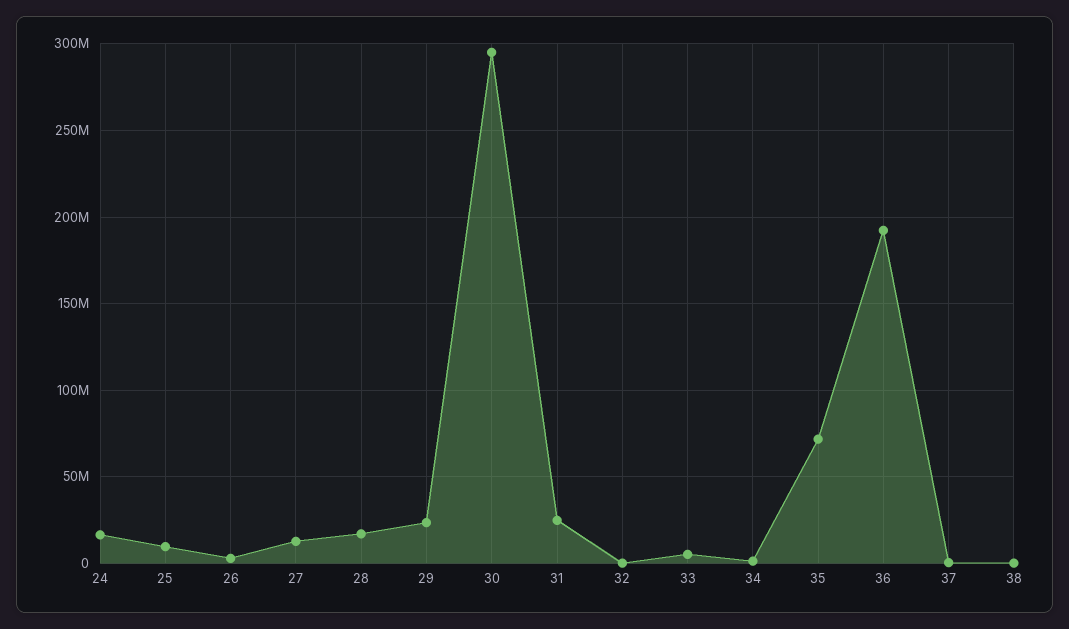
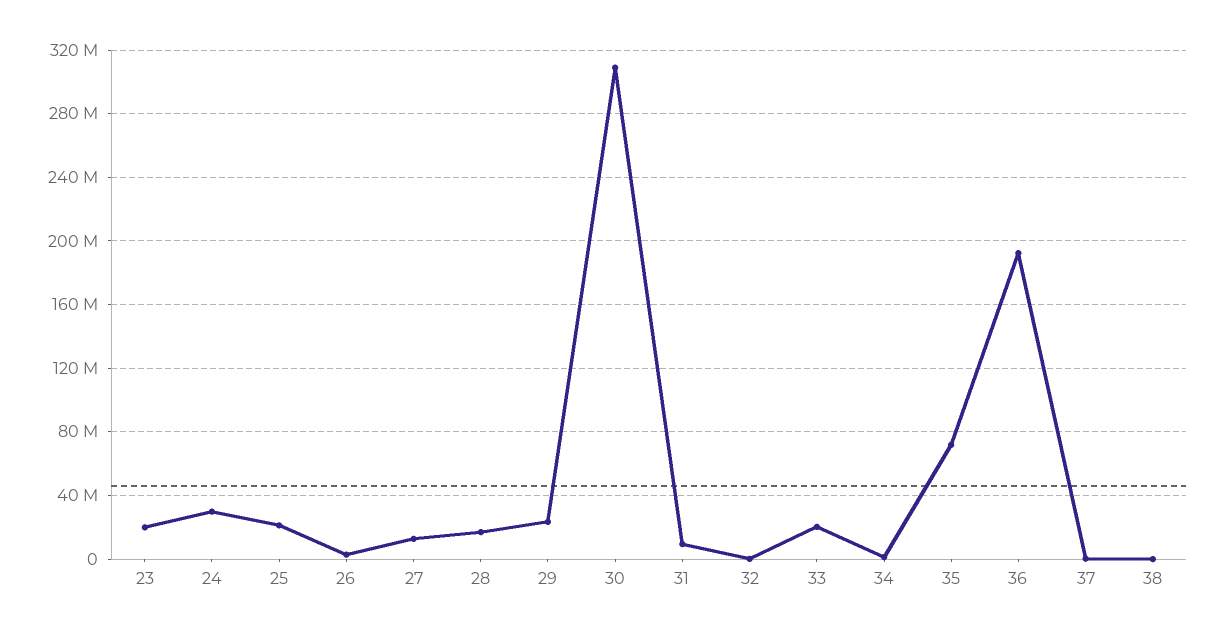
  {
-   "24": 15000000,
+   "24": 30000000,
-   "25": 10000000,
+   "25": 20000000,
    "26": 5000000,
    "27": 15000000,
    "28": 15000000,
    "29": 25000000,
-   "30": 295000000,
+   "30": 310000000,
-   "31": 25000000,
+   "31": 10000000,
    "32": 0,
-   "33": 5000000,
+   "33": 20000000,
    "34": 0,
    "35": 70000000,
    "36": 190000000,
    "37": 0,
-   "38": 0
+   "38": 0,
+   "23": 20000000
  }

